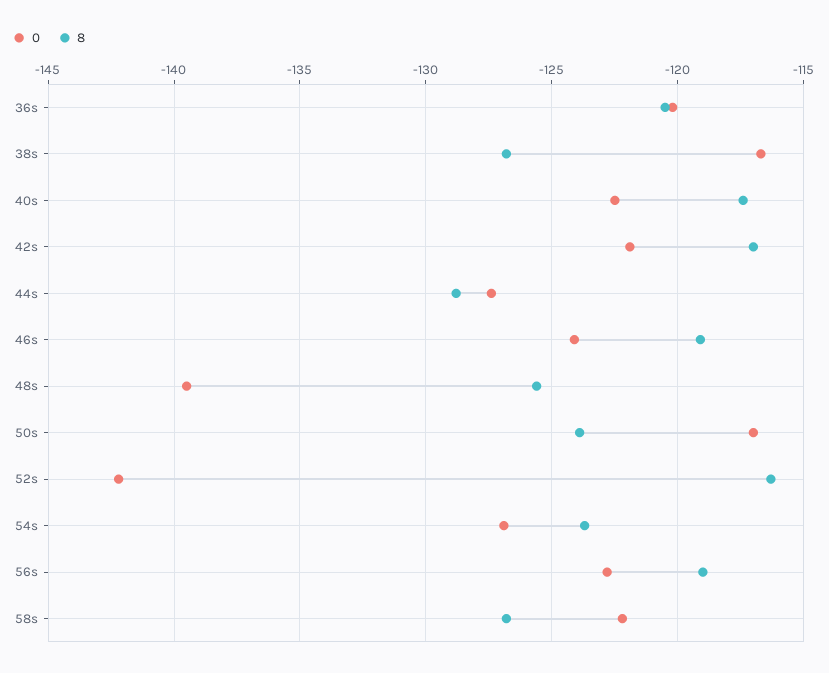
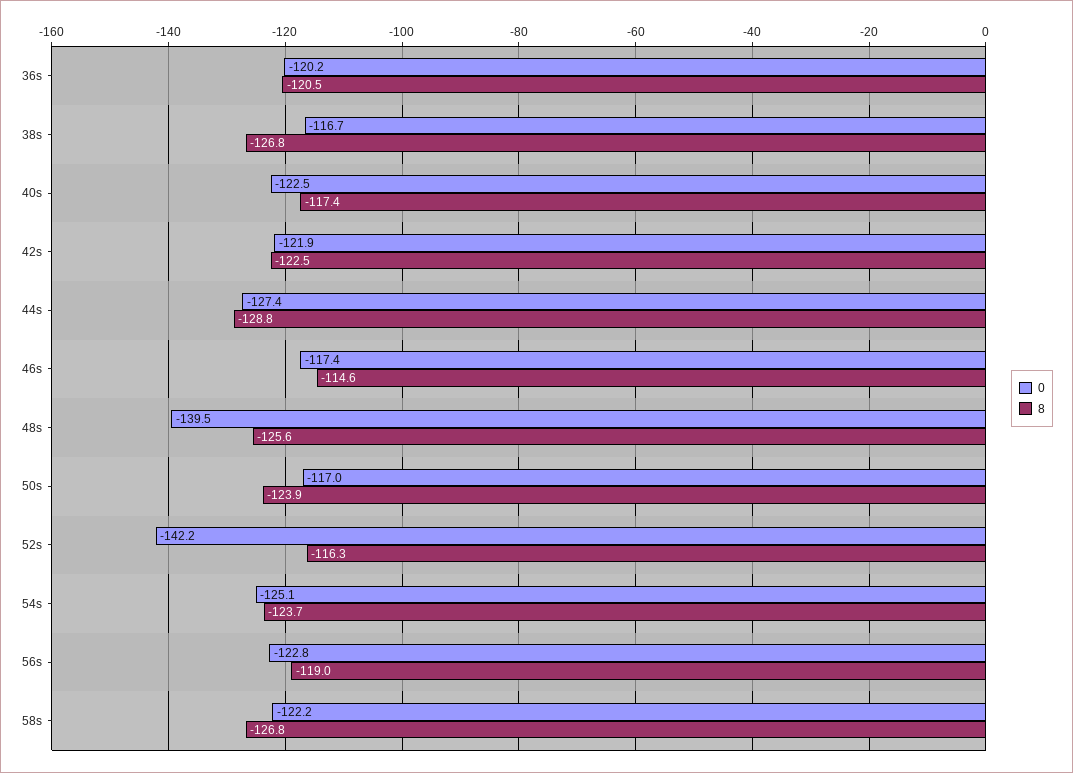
  {
    "0": {
      "36s": -120.2,
      "38s": -116.7,
      "40s": -122.5,
      "42s": -121.9,
      "44s": -127.4,
-     "46s": -124,
+     "46s": -117.4,
      "48s": -139.5,
      "50s": -117,
      "52s": -142.2,
-     "54s": -127,
+     "54s": -125.1,
      "56s": -122.8,
      "58s": -122.2
    },
    "8": {
      "36s": -120.5,
      "38s": -126.8,
      "40s": -117.4,
-     "42s": -117,
+     "42s": -122.5,
      "44s": -128.8,
-     "46s": -119,
+     "46s": -114.6,
      "48s": -125.6,
      "50s": -123.9,
      "52s": -116.3,
      "54s": -123.7,
      "56s": -119,
      "58s": -126.8
    }
  }

